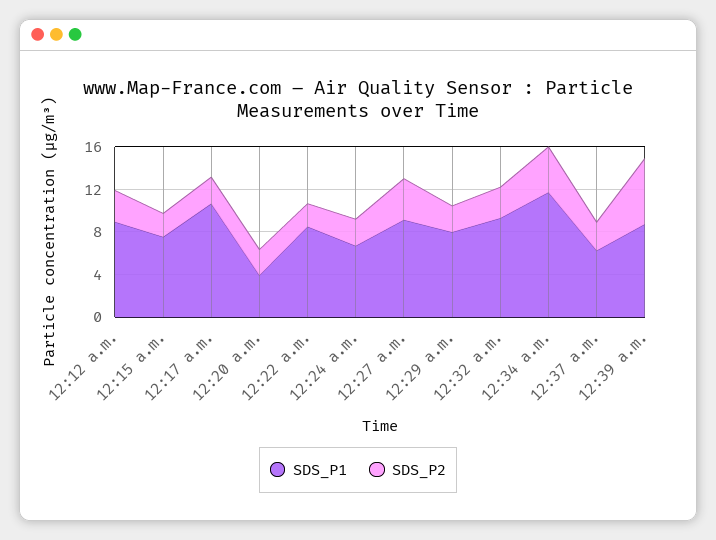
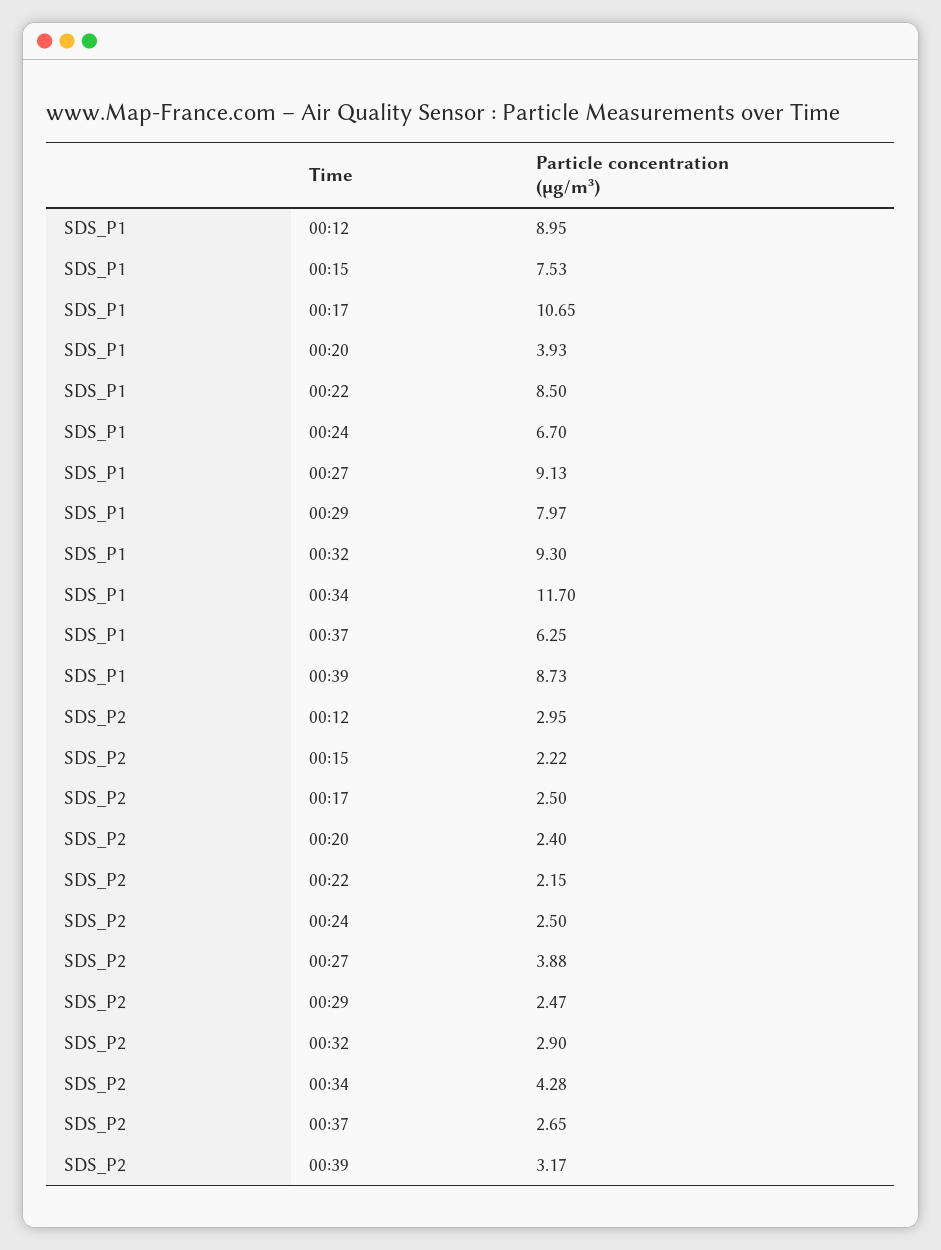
  {
    "SDS_P1": {
      "12:12 a.m.": 8.95,
      "12:15 a.m.": 7.53,
      "12:17 a.m.": 10.65,
      "12:20 a.m.": 3.93,
      "12:22 a.m.": 8.5,
      "12:24 a.m.": 6.7,
      "12:27 a.m.": 9.13,
      "12:29 a.m.": 7.97,
      "12:32 a.m.": 9.3,
      "12:34 a.m.": 11.7,
      "12:37 a.m.": 6.25,
      "12:39 a.m.": 8.73
    },
    "SDS_P2": {
      "12:12 a.m.": 2.95,
      "12:15 a.m.": 2.22,
      "12:17 a.m.": 2.5,
      "12:20 a.m.": 2.4,
      "12:22 a.m.": 2.15,
      "12:24 a.m.": 2.5,
      "12:27 a.m.": 3.88,
      "12:29 a.m.": 2.47,
      "12:32 a.m.": 2.9,
      "12:34 a.m.": 4.28,
      "12:37 a.m.": 2.65,
-     "12:39 a.m.": 6
+     "12:39 a.m.": 3.17
    }
  }

